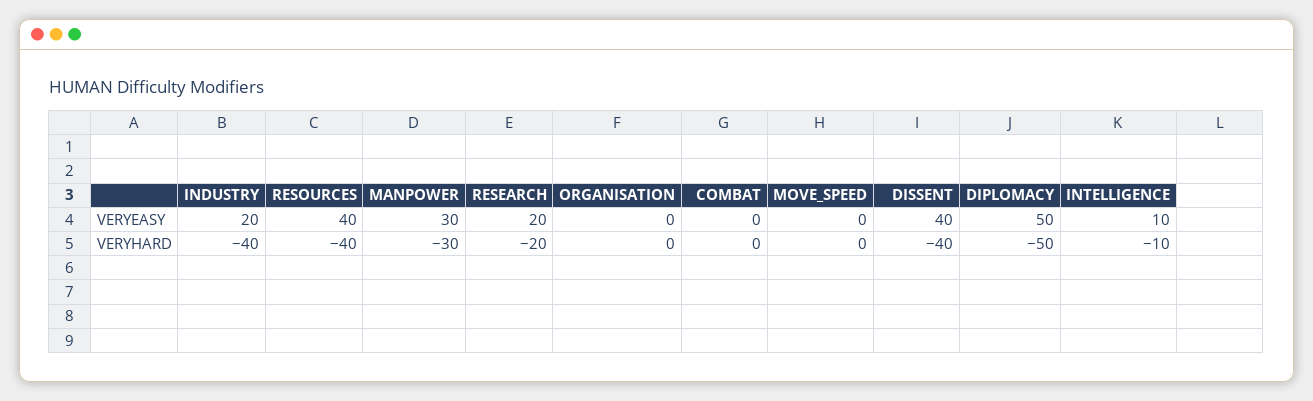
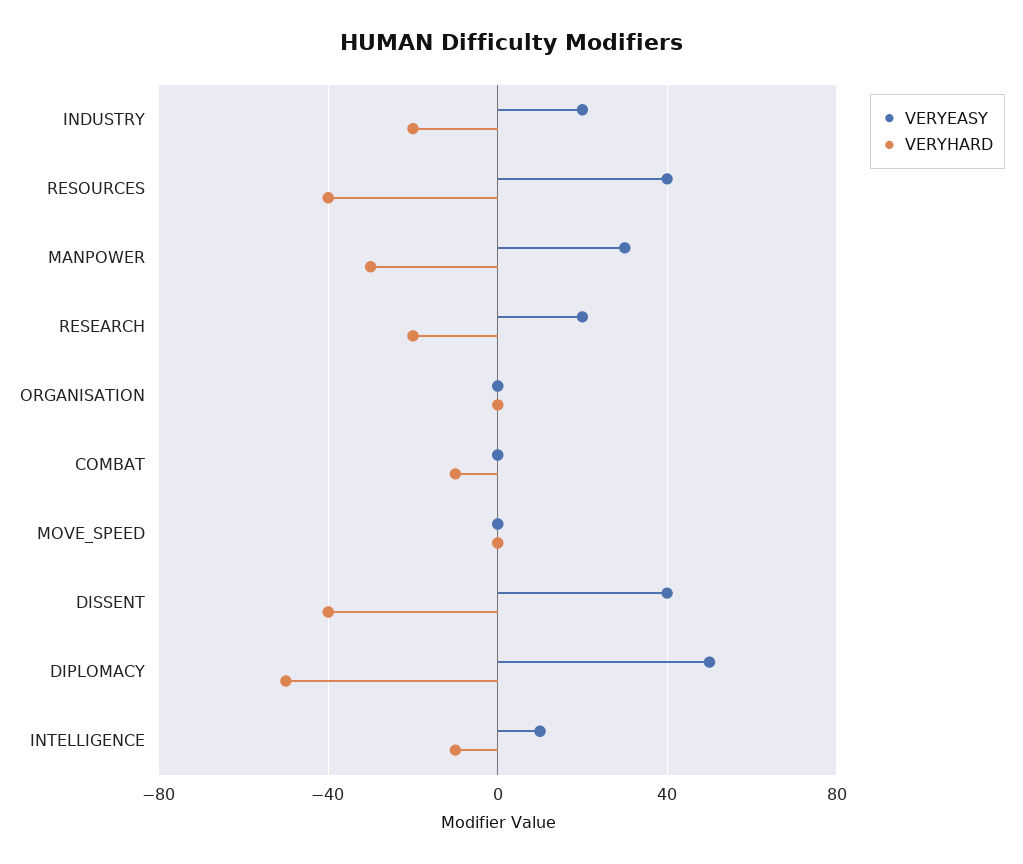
  {
    "VERYEASY": {
      "INDUSTRY": 20,
      "RESOURCES": 40,
      "MANPOWER": 30,
      "RESEARCH": 20,
      "ORGANISATION": 0,
      "COMBAT": 0,
      "MOVE_SPEED": 0,
      "DISSENT": 40,
      "DIPLOMACY": 50,
      "INTELLIGENCE": 10
    },
    "VERYHARD": {
-     "INDUSTRY": -40,
+     "INDUSTRY": -20,
      "RESOURCES": -40,
      "MANPOWER": -30,
      "RESEARCH": -20,
      "ORGANISATION": 0,
-     "COMBAT": 0,
+     "COMBAT": -10,
      "MOVE_SPEED": 0,
      "DISSENT": -40,
      "DIPLOMACY": -50,
      "INTELLIGENCE": -10
    }
  }

